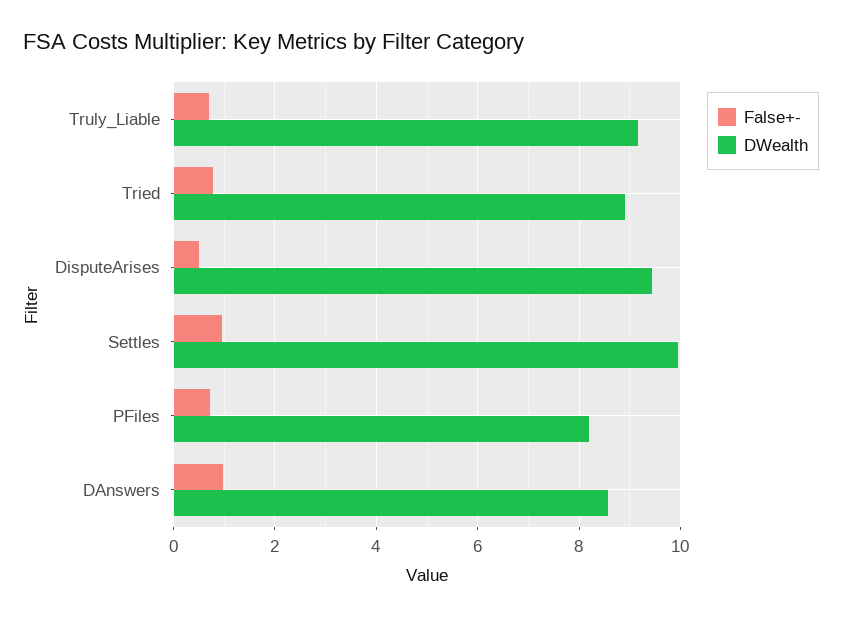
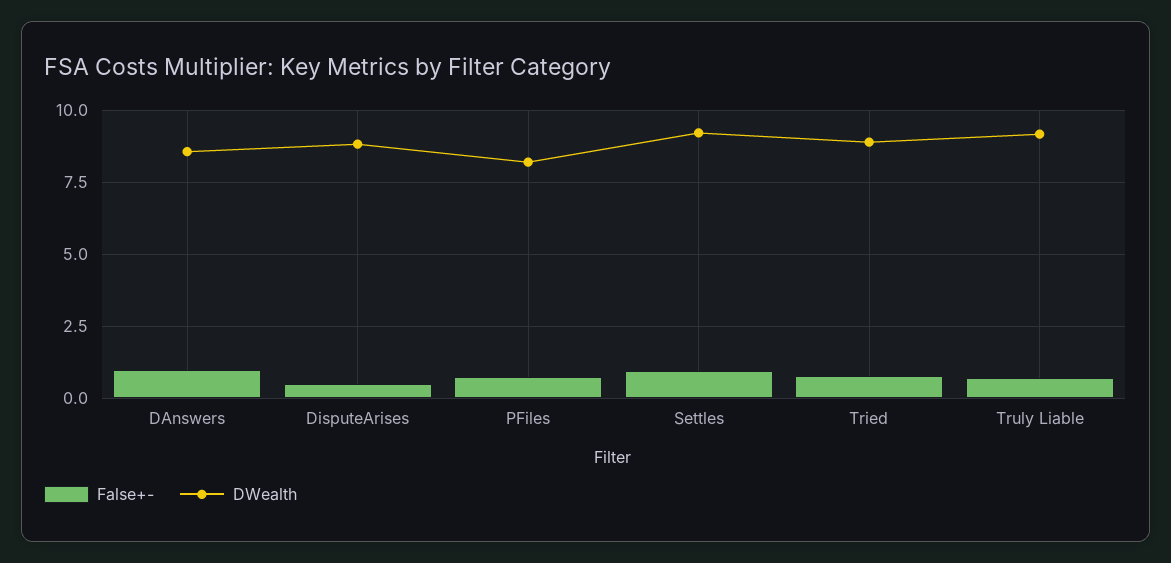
  {
    "False+-": {
      "Truly_Liable": 0.8,
      "Tried": 0.8,
      "DisputeArises": 0.4,
      "Settles": 1,
      "PFiles": 0.8,
      "DAnswers": 1
    },
    "DWealth": {
      "Truly_Liable": 9.2,
      "Tried": 9,
-     "DisputeArises": 9.4,
+     "DisputeArises": 8.75,
-     "Settles": 10,
+     "Settles": 9.25,
      "PFiles": 8.2,
      "DAnswers": 8.6
    }
  }

